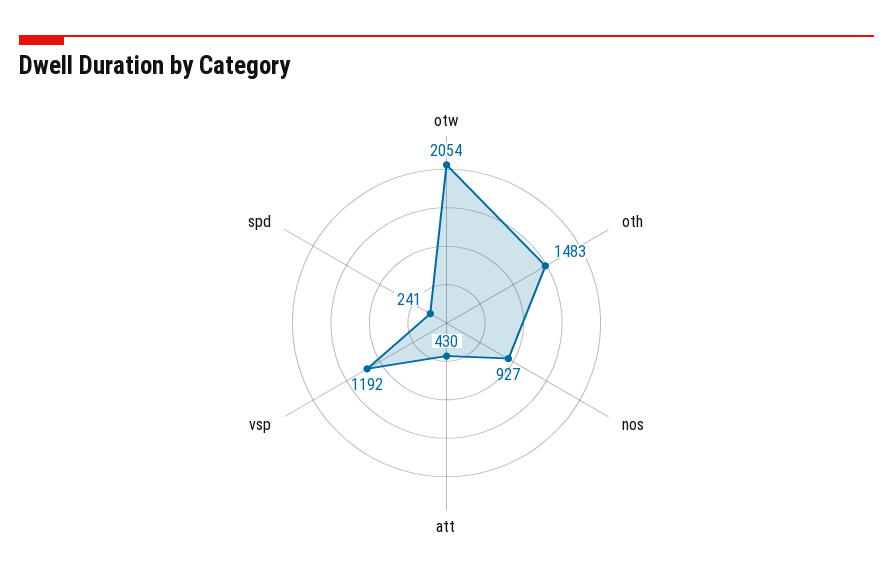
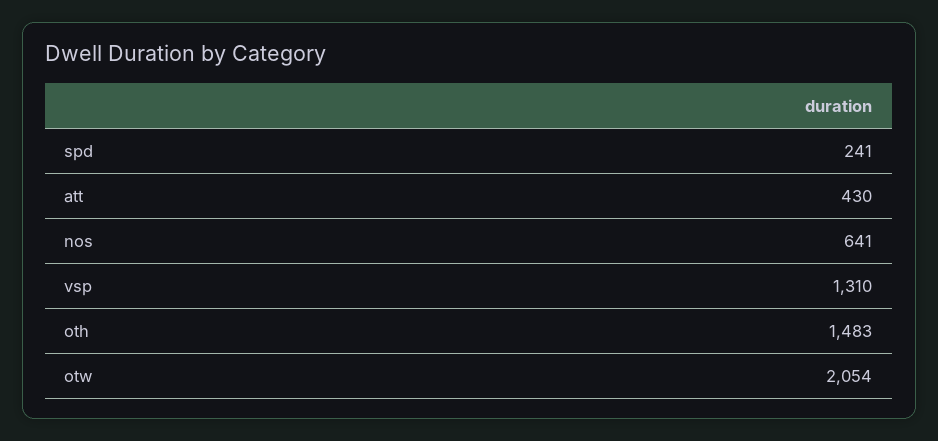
  {
    "otw": 2054,
    "oth": 1483,
-   "nos": 927,
+   "nos": 641,
    "att": 430,
-   "vsp": 1192,
+   "vsp": 1310,
    "spd": 241
  }

